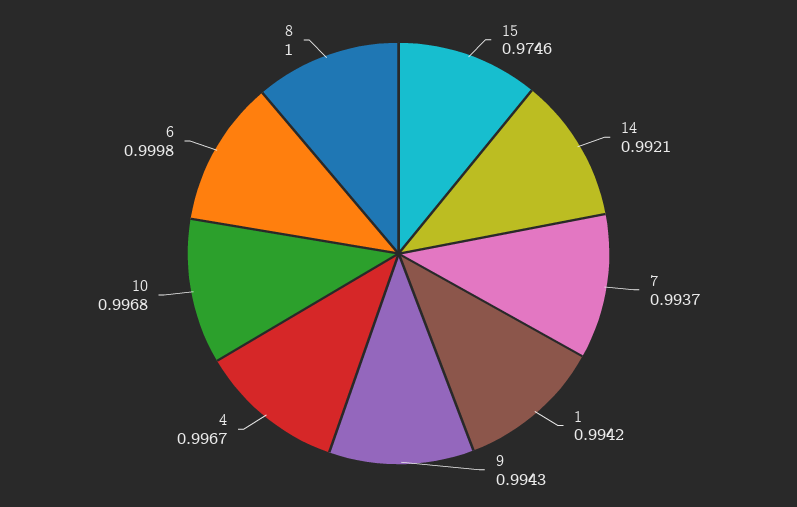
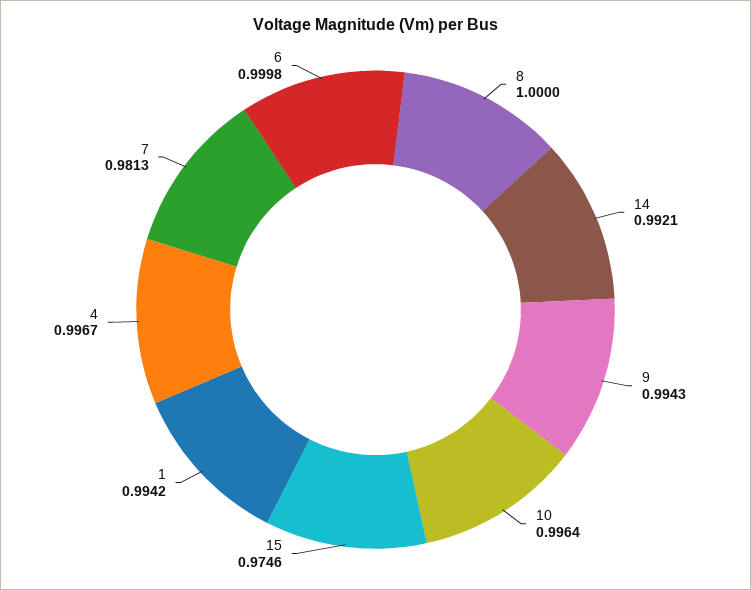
  {
    "15": 0.9746,
    "14": 0.9921,
-   "7": 0.9937,
+   "7": 0.9813,
    "1": 0.9942,
    "9": 0.9943,
    "4": 0.9967,
-   "10": 0.9968,
+   "10": 0.9964,
    "6": 0.9998,
    "8": 1
  }

